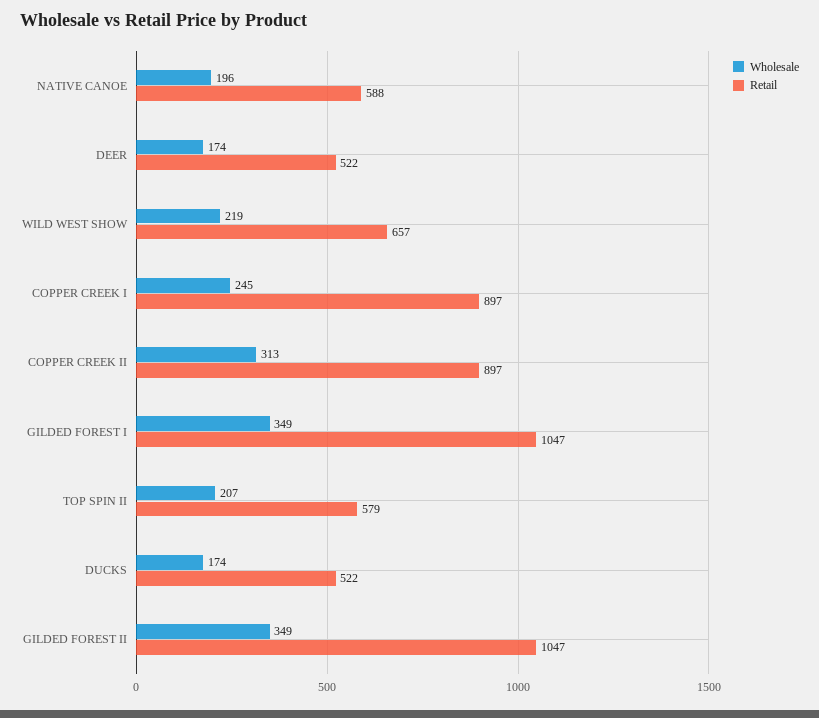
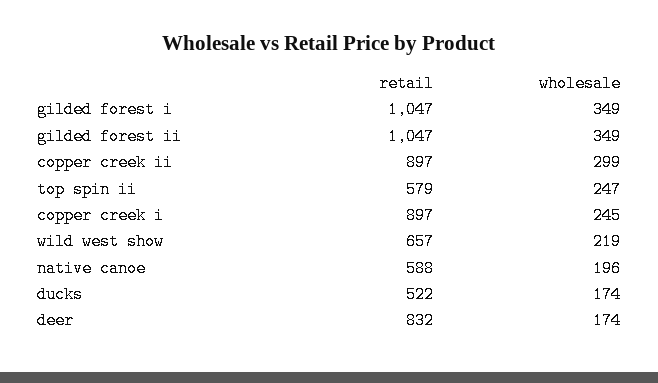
  {
    "Wholesale": {
      "NATIVE CANOE": 196,
      "DEER": 174,
      "WILD WEST SHOW": 219,
      "COPPER CREEK I": 245,
-     "COPPER CREEK II": 313,
+     "COPPER CREEK II": 299,
      "GILDED FOREST I": 349,
-     "TOP SPIN II": 207,
+     "TOP SPIN II": 247,
      "DUCKS": 174,
      "GILDED FOREST II": 349
    },
    "Retail": {
      "NATIVE CANOE": 588,
-     "DEER": 522,
+     "DEER": 832,
      "WILD WEST SHOW": 657,
      "COPPER CREEK I": 897,
      "COPPER CREEK II": 897,
      "GILDED FOREST I": 1047,
      "TOP SPIN II": 579,
      "DUCKS": 522,
      "GILDED FOREST II": 1047
    }
  }

